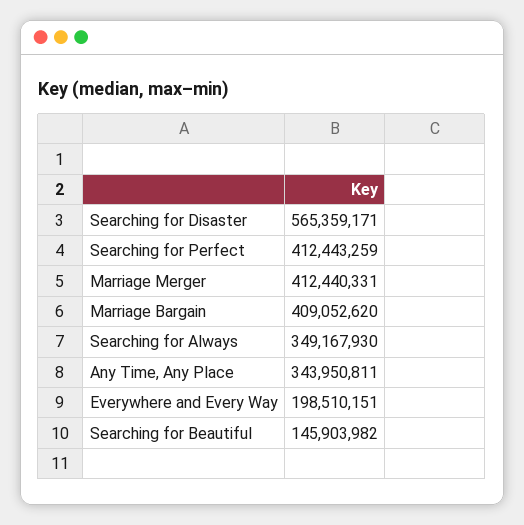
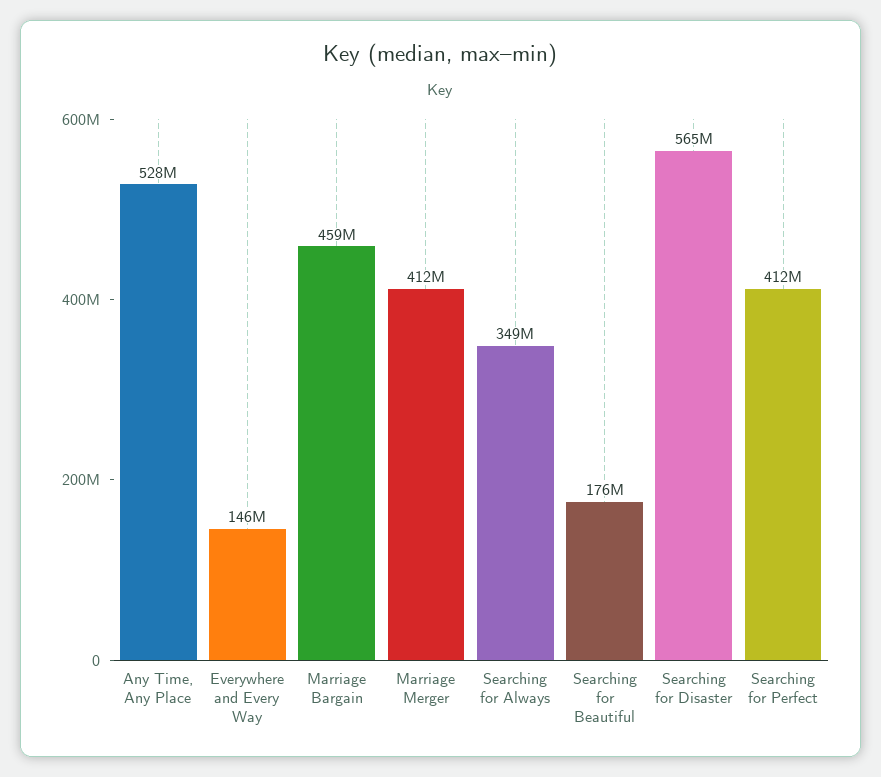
  {
    "Searching for Disaster": 565359171,
    "Searching for Perfect": 412443259,
    "Marriage Merger": 412440331,
-   "Marriage Bargain": 409052620,
+   "Marriage Bargain": 459000000,
    "Searching for Always": 349167930,
-   "Any Time, Any Place": 343950811,
+   "Any Time, Any Place": 528000000,
-   "Everywhere and Every Way": 198510151,
+   "Everywhere and Every Way": 146000000,
-   "Searching for Beautiful": 145903982
+   "Searching for Beautiful": 176000000
  }

